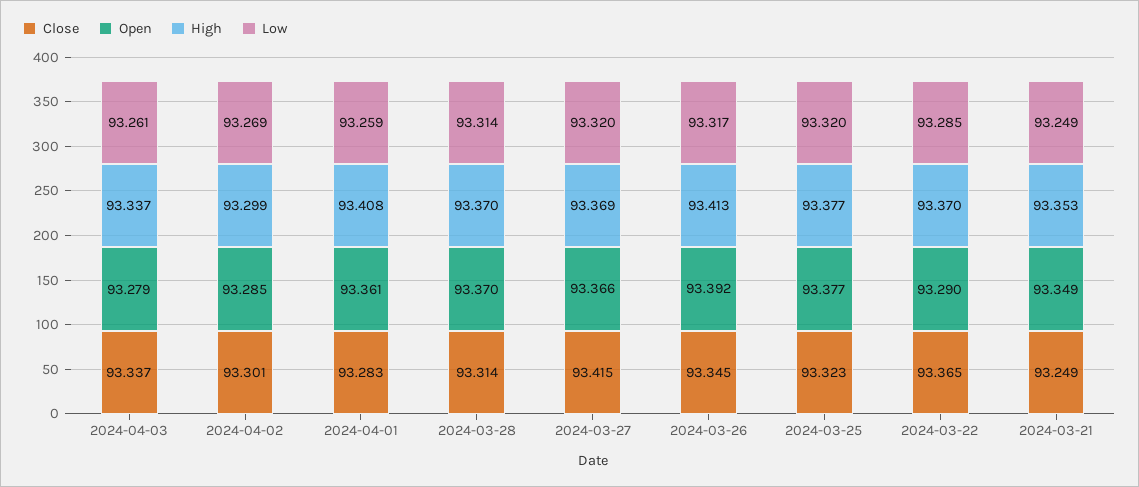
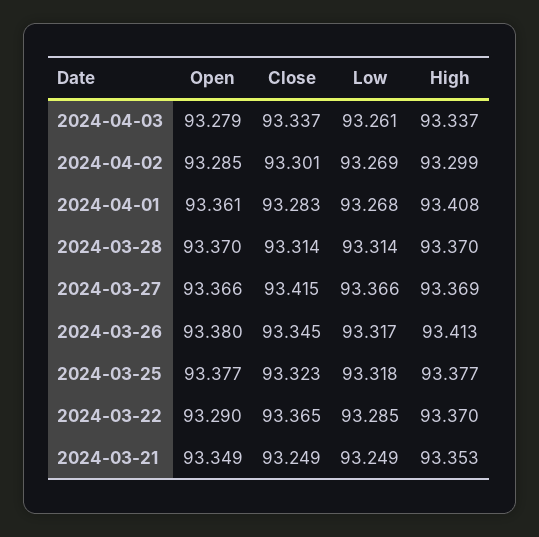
  {
    "Close": {
      "2024-04-03": 93.337,
      "2024-04-02": 93.301,
      "2024-04-01": 93.283,
      "2024-03-28": 93.314,
      "2024-03-27": 93.415,
      "2024-03-26": 93.345,
      "2024-03-25": 93.323,
      "2024-03-22": 93.365,
      "2024-03-21": 93.249
    },
    "Open": {
      "2024-04-03": 93.279,
      "2024-04-02": 93.285,
      "2024-04-01": 93.361,
      "2024-03-28": 93.37,
      "2024-03-27": 93.366,
-     "2024-03-26": 93.392,
+     "2024-03-26": 93.38,
      "2024-03-25": 93.377,
      "2024-03-22": 93.29,
      "2024-03-21": 93.349
    },
    "High": {
      "2024-04-03": 93.337,
      "2024-04-02": 93.299,
      "2024-04-01": 93.408,
      "2024-03-28": 93.37,
      "2024-03-27": 93.369,
      "2024-03-26": 93.413,
      "2024-03-25": 93.377,
      "2024-03-22": 93.37,
      "2024-03-21": 93.353
    },
    "Low": {
      "2024-04-03": 93.261,
      "2024-04-02": 93.269,
-     "2024-04-01": 93.259,
+     "2024-04-01": 93.268,
      "2024-03-28": 93.314,
-     "2024-03-27": 93.32,
+     "2024-03-27": 93.366,
      "2024-03-26": 93.317,
-     "2024-03-25": 93.32,
+     "2024-03-25": 93.318,
      "2024-03-22": 93.285,
      "2024-03-21": 93.249
    }
  }

